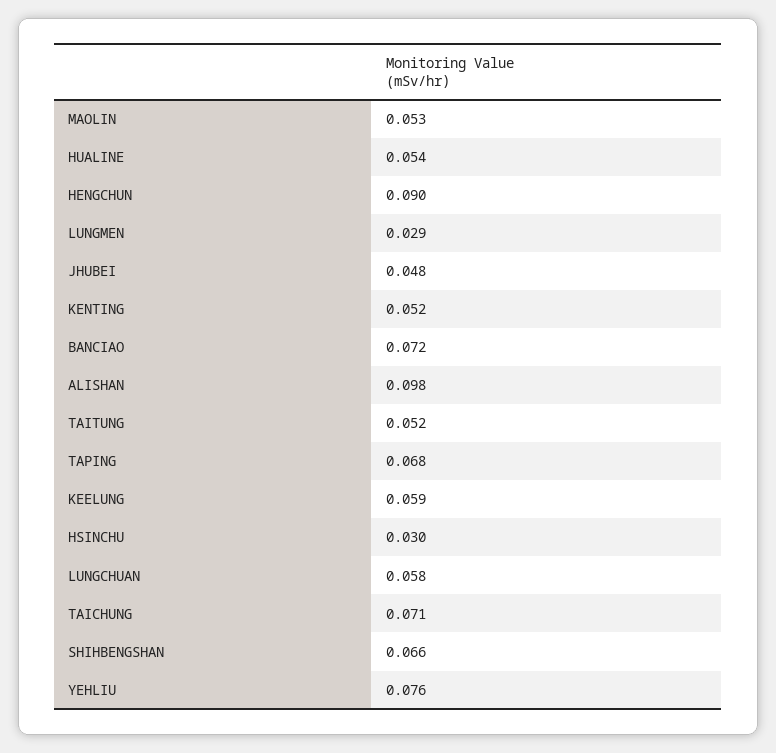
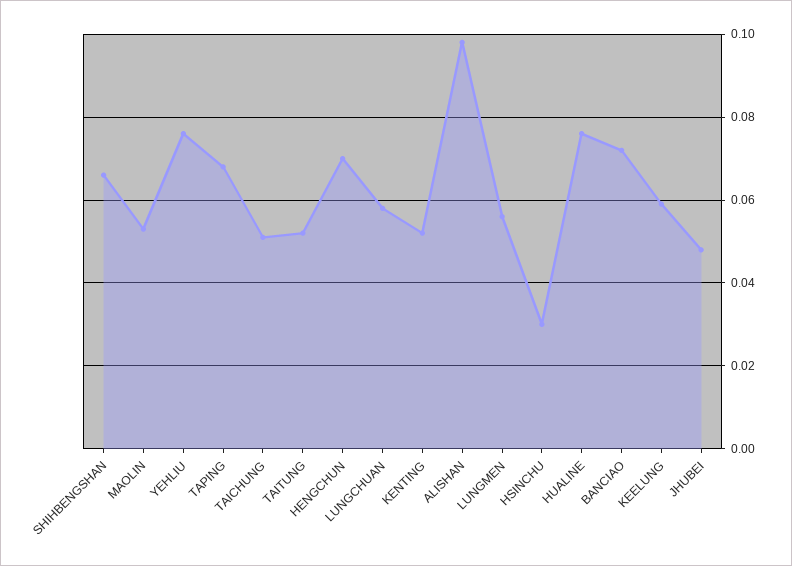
  {
    "MAOLIN": 0.053,
-   "HUALINE": 0.054,
+   "HUALINE": 0.075,
-   "HENGCHUN": 0.09,
+   "HENGCHUN": 0.07,
-   "LUNGMEN": 0.029,
+   "LUNGMEN": 0.055,
    "JHUBEI": 0.048,
    "KENTING": 0.052,
    "BANCIAO": 0.072,
    "ALISHAN": 0.098,
    "TAITUNG": 0.052,
    "TAPING": 0.068,
    "KEELUNG": 0.059,
    "HSINCHU": 0.03,
    "LUNGCHUAN": 0.058,
-   "TAICHUNG": 0.071,
+   "TAICHUNG": 0.05,
    "SHIHBENGSHAN": 0.066,
    "YEHLIU": 0.076
  }

